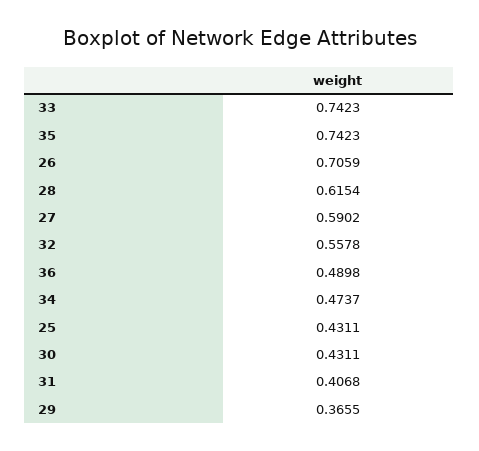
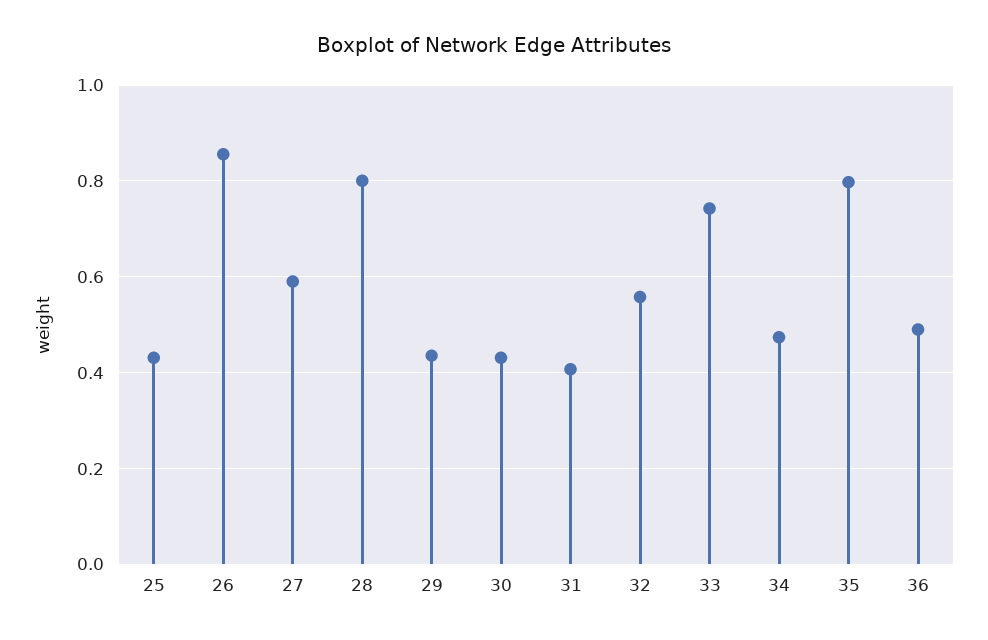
  {
    "33": 0.7423,
-   "35": 0.7423,
+   "35": 0.8,
-   "26": 0.7059,
+   "26": 0.86,
-   "28": 0.6154,
+   "28": 0.8,
    "27": 0.5902,
    "32": 0.5578,
    "36": 0.4898,
    "34": 0.4737,
    "25": 0.4311,
    "30": 0.4311,
    "31": 0.4068,
-   "29": 0.3655
+   "29": 0.44
  }

